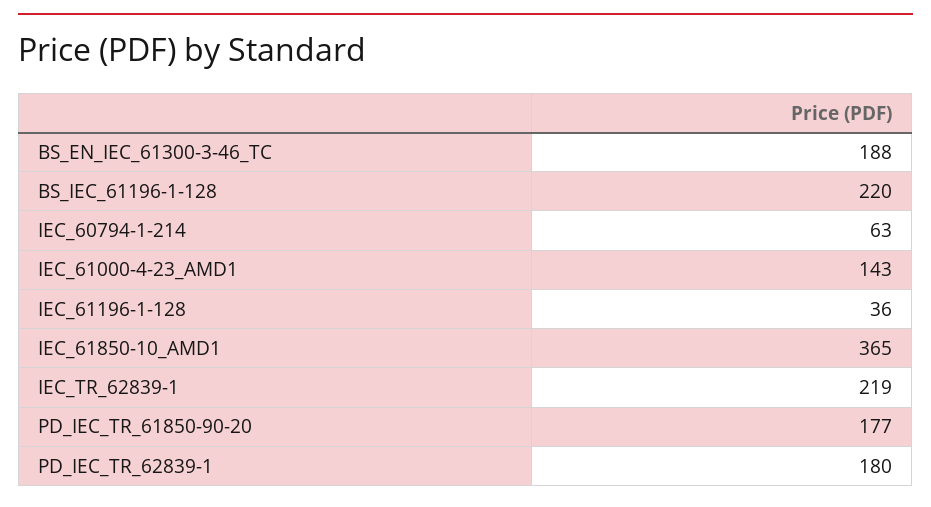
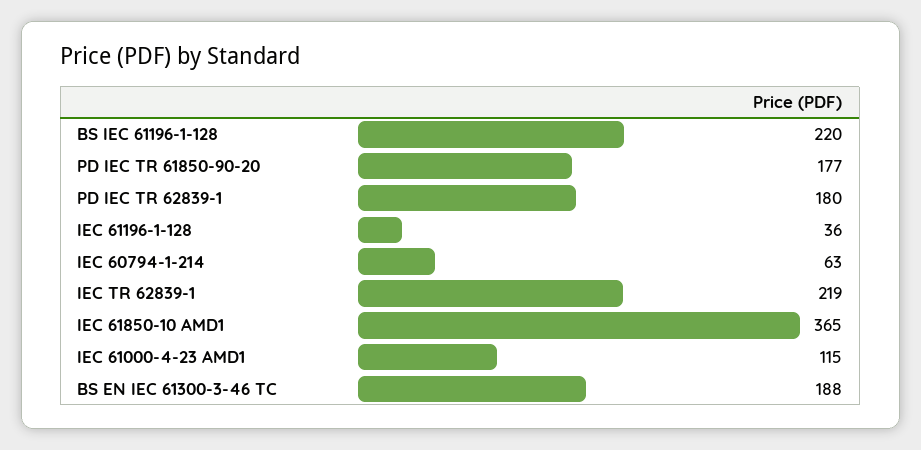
  {
    "BS_EN_IEC_61300-3-46_TC": 188,
    "BS_IEC_61196-1-128": 220,
    "IEC_60794-1-214": 63,
-   "IEC_61000-4-23_AMD1": 143,
+   "IEC_61000-4-23_AMD1": 115,
    "IEC_61196-1-128": 36,
    "IEC_61850-10_AMD1": 365,
    "IEC_TR_62839-1": 219,
    "PD_IEC_TR_61850-90-20": 177,
    "PD_IEC_TR_62839-1": 180
  }

